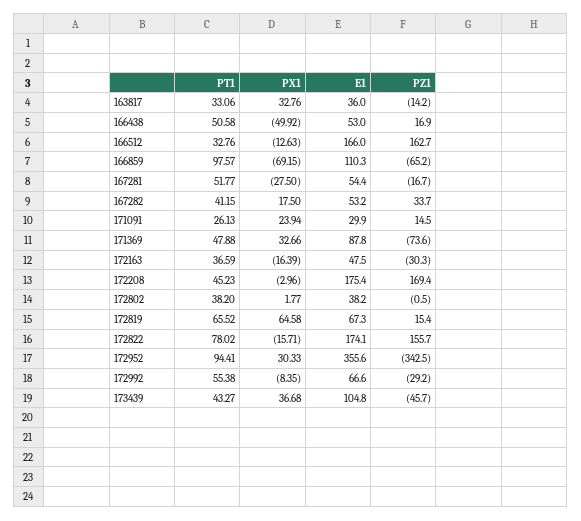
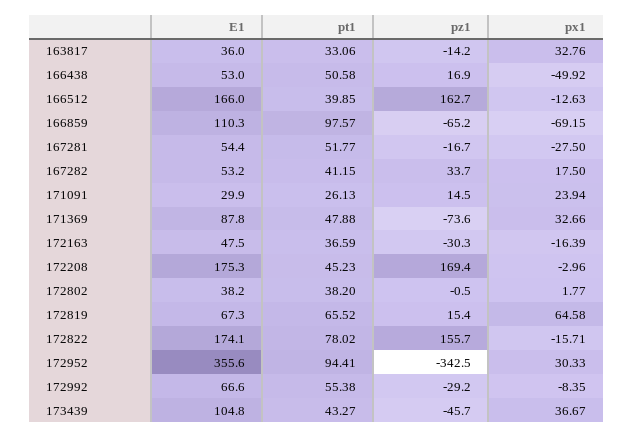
  {
    "PT1": {
      "163817": 33.06,
      "166438": 50.58,
-     "166512": 32.76,
+     "166512": 39.85,
      "166859": 97.57,
      "167281": 51.77,
      "167282": 41.15,
      "171091": 26.13,
      "171369": 47.88,
      "172163": 36.59,
      "172208": 45.23,
      "172802": 38.2,
      "172819": 65.52,
      "172822": 78.02,
      "172952": 94.41,
      "172992": 55.38,
      "173439": 43.27
    },
    "PX1": {
      "163817": 32.76,
      "166438": -49.92,
      "166512": -12.63,
      "166859": -69.15,
      "167281": -27.5,
      "167282": 17.5,
      "171091": 23.94,
      "171369": 32.66,
      "172163": -16.39,
      "172208": -2.96,
      "172802": 1.77,
      "172819": 64.58,
      "172822": -15.71,
      "172952": 30.33,
      "172992": -8.35,
-     "173439": 36.68
+     "173439": 36.67
    },
    "E1": {
      "163817": 36,
      "166438": 53,
      "166512": 166,
      "166859": 110.3,
      "167281": 54.4,
      "167282": 53.2,
      "171091": 29.9,
      "171369": 87.8,
      "172163": 47.5,
-     "172208": 175.4,
+     "172208": 175.3,
      "172802": 38.2,
      "172819": 67.3,
      "172822": 174.1,
      "172952": 355.6,
      "172992": 66.6,
      "173439": 104.8
    },
    "PZ1": {
      "163817": -14.2,
      "166438": 16.9,
      "166512": 162.7,
      "166859": -65.2,
      "167281": -16.7,
      "167282": 33.7,
      "171091": 14.5,
      "171369": -73.6,
      "172163": -30.3,
      "172208": 169.4,
      "172802": -0.5,
      "172819": 15.4,
      "172822": 155.7,
      "172952": -342.5,
      "172992": -29.2,
      "173439": -45.7
    }
  }

